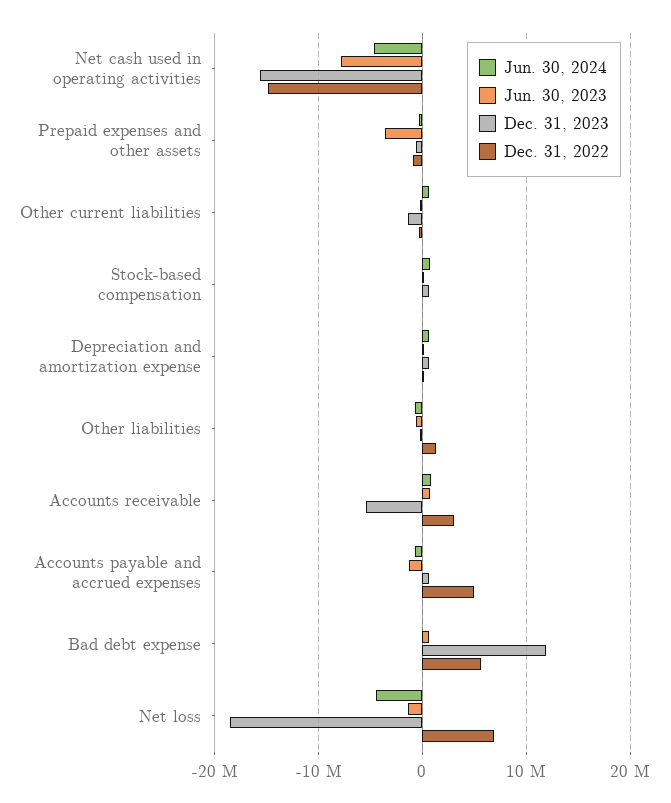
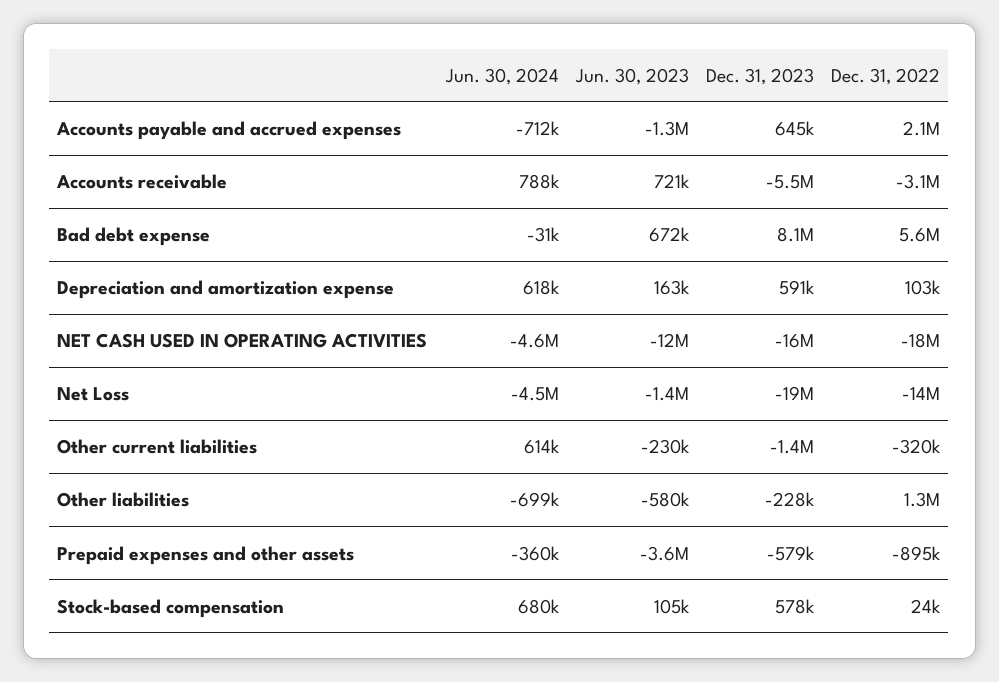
  {
    "Jun. 30, 2024": {
      "Net cash used in operating activities": -4600000,
      "Prepaid expenses and other assets": -360000,
      "Other current liabilities": 614000,
      "Stock-based compensation": 680000,
      "Depreciation and amortization expense": 618000,
      "Other liabilities": -699000,
      "Accounts receivable": 788000,
      "Accounts payable and accrued expenses": -712000,
      "Bad debt expense": -31000,
      "Net loss": -4500000
    },
    "Jun. 30, 2023": {
-     "Net cash used in operating activities": -8000000,
+     "Net cash used in operating activities": -12000000,
      "Prepaid expenses and other assets": -3600000,
      "Other current liabilities": -230000,
      "Stock-based compensation": 105000,
      "Depreciation and amortization expense": 163000,
      "Other liabilities": -580000,
      "Accounts receivable": 721000,
      "Accounts payable and accrued expenses": -1300000,
      "Bad debt expense": 672000,
      "Net loss": -1400000
    },
    "Dec. 31, 2023": {
      "Net cash used in operating activities": -16000000,
      "Prepaid expenses and other assets": -579000,
      "Other current liabilities": -1400000,
      "Stock-based compensation": 578000,
      "Depreciation and amortization expense": 591000,
      "Other liabilities": -228000,
      "Accounts receivable": -5500000,
      "Accounts payable and accrued expenses": 645000,
-     "Bad debt expense": 12000000,
+     "Bad debt expense": 8100000,
      "Net loss": -19000000
    },
    "Dec. 31, 2022": {
-     "Net cash used in operating activities": -15000000,
+     "Net cash used in operating activities": -18000000,
      "Prepaid expenses and other assets": -895000,
      "Other current liabilities": -320000,
      "Stock-based compensation": 24000,
      "Depreciation and amortization expense": 103000,
      "Other liabilities": 1300000,
-     "Accounts receivable": 3000000,
+     "Accounts receivable": -3100000,
-     "Accounts payable and accrued expenses": 5000000,
+     "Accounts payable and accrued expenses": 2100000,
      "Bad debt expense": 5600000,
-     "Net loss": 7000000
+     "Net loss": -14000000
    }
  }

